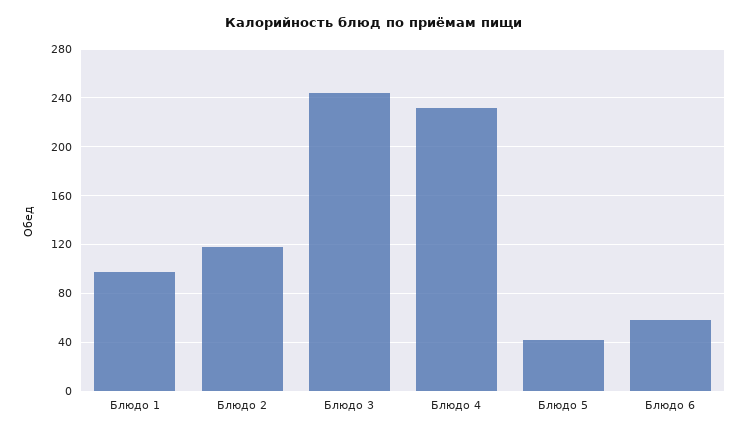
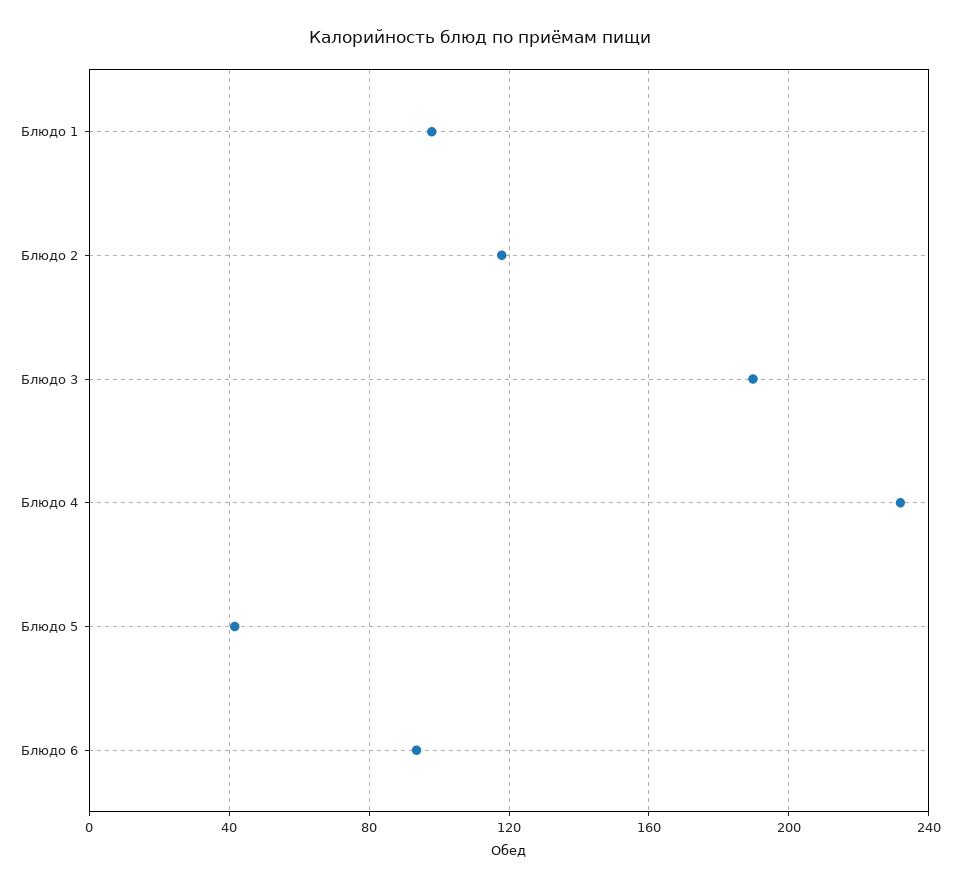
  {
    "Блюдо 1": 100,
    "Блюдо 2": 120,
-   "Блюдо 3": 245,
+   "Блюдо 3": 190,
    "Блюдо 4": 230,
    "Блюдо 5": 40,
-   "Блюдо 6": 60
+   "Блюдо 6": 95
  }

